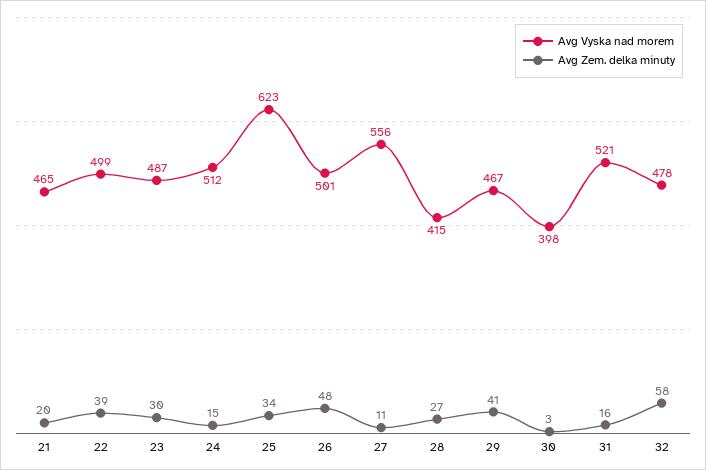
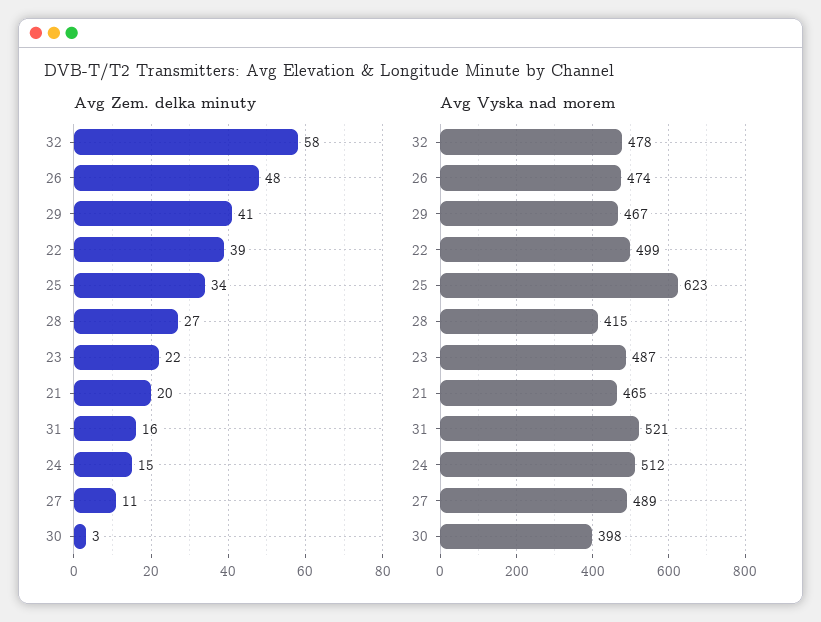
  {
    "Avg Vyska nad morem": {
      "21": 465,
      "22": 499,
      "23": 487,
      "24": 512,
      "25": 623,
-     "26": 501,
+     "26": 474,
-     "27": 556,
+     "27": 489,
      "28": 415,
      "29": 467,
      "30": 398,
      "31": 521,
      "32": 478
    },
    "Avg Zem. delka minuty": {
      "21": 20,
      "22": 39,
-     "23": 30,
+     "23": 22,
      "24": 15,
      "25": 34,
      "26": 48,
      "27": 11,
      "28": 27,
      "29": 41,
      "30": 3,
      "31": 16,
      "32": 58
    }
  }

